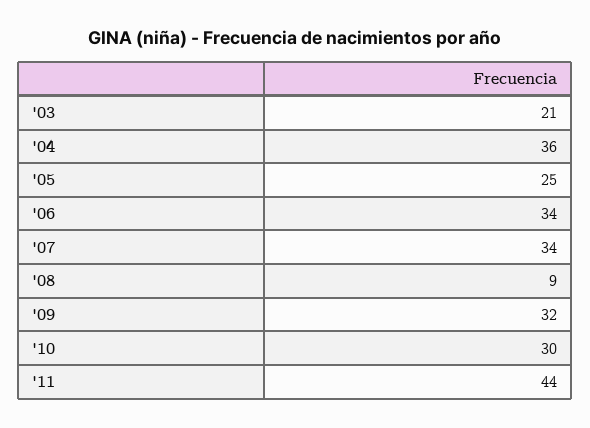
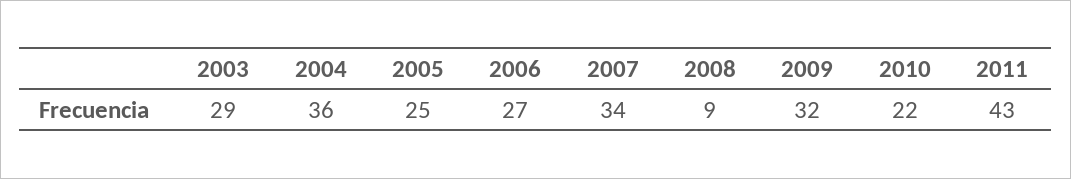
  {
-   "'03": 21,
+   "'03": 29,
    "'04": 36,
    "'05": 25,
-   "'06": 34,
+   "'06": 27,
    "'07": 34,
    "'08": 9,
    "'09": 32,
-   "'10": 30,
+   "'10": 22,
-   "'11": 44
+   "'11": 43
  }

